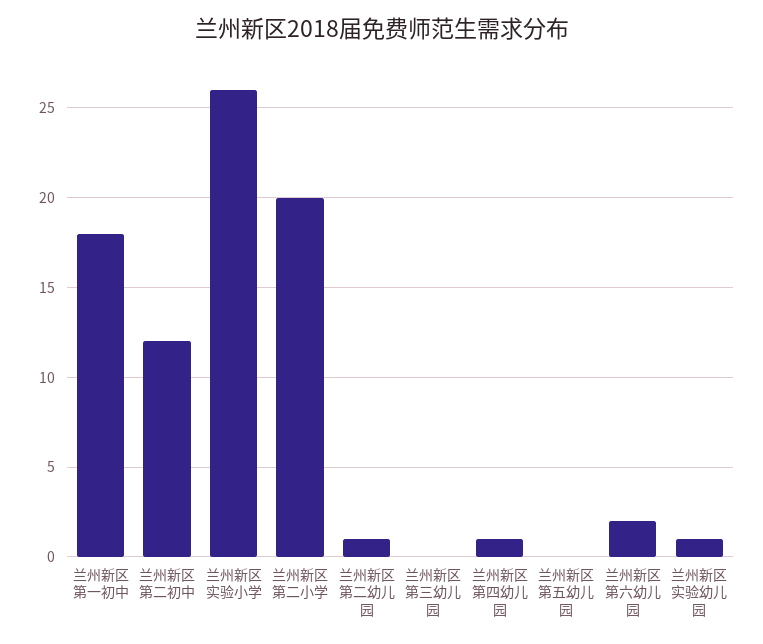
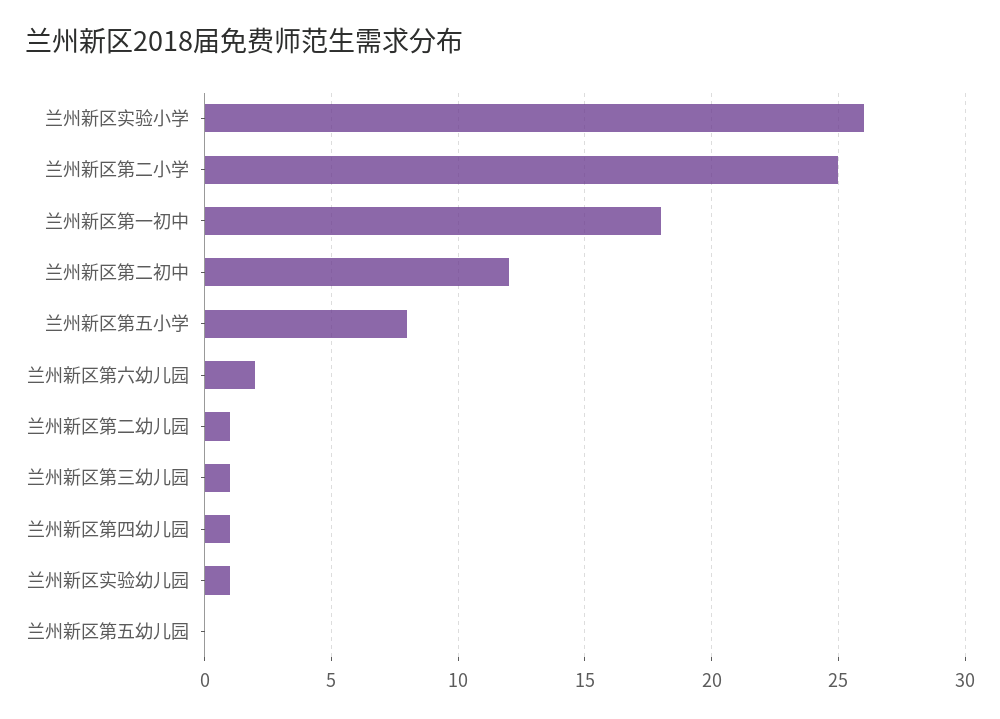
  {
    "兰州新区第一初中": 18,
    "兰州新区第二初中": 12,
    "兰州新区实验小学": 26,
-   "兰州新区第二小学": 20,
+   "兰州新区第二小学": 25,
    "兰州新区第二幼儿园": 1,
-   "兰州新区第三幼儿园": 0,
+   "兰州新区第三幼儿园": 1,
    "兰州新区第四幼儿园": 1,
    "兰州新区第五幼儿园": 0,
    "兰州新区第六幼儿园": 2,
-   "兰州新区实验幼儿园": 1
+   "兰州新区实验幼儿园": 1,
+   "兰州新区第五小学": 8
  }

